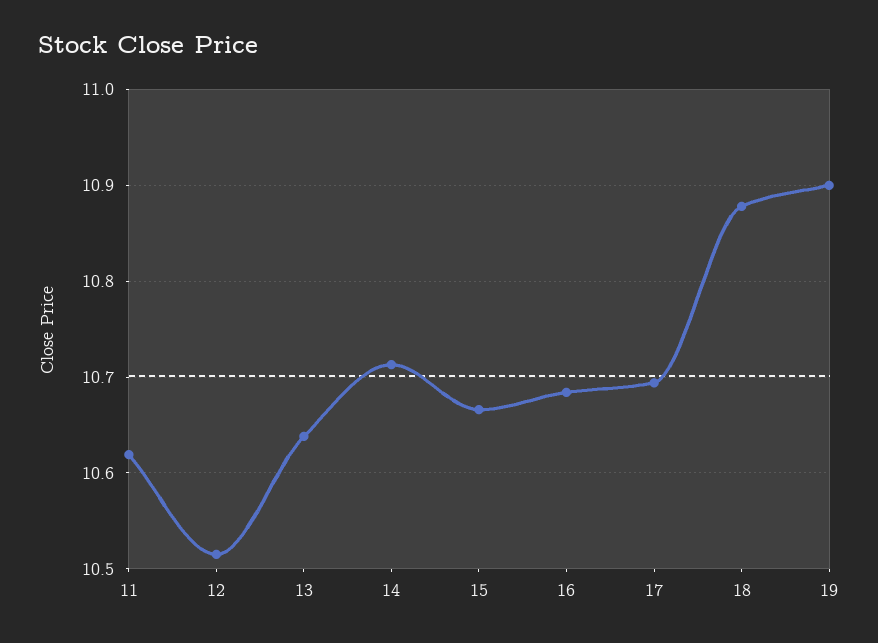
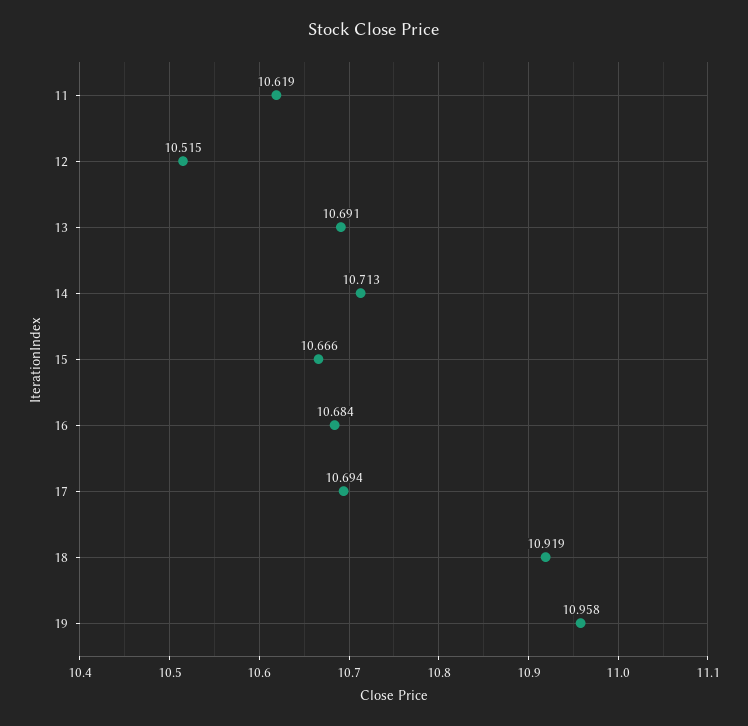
  {
    "11": 10.619,
    "12": 10.515,
-   "13": 10.64,
+   "13": 10.691,
    "14": 10.713,
    "15": 10.666,
    "16": 10.684,
    "17": 10.694,
-   "18": 10.88,
+   "18": 10.919,
-   "19": 10.9
+   "19": 10.958
  }

